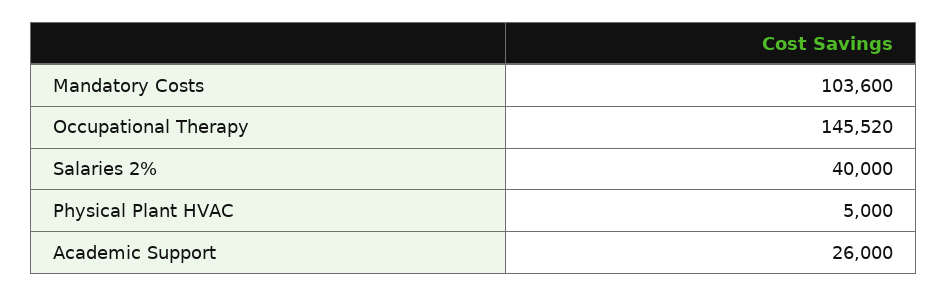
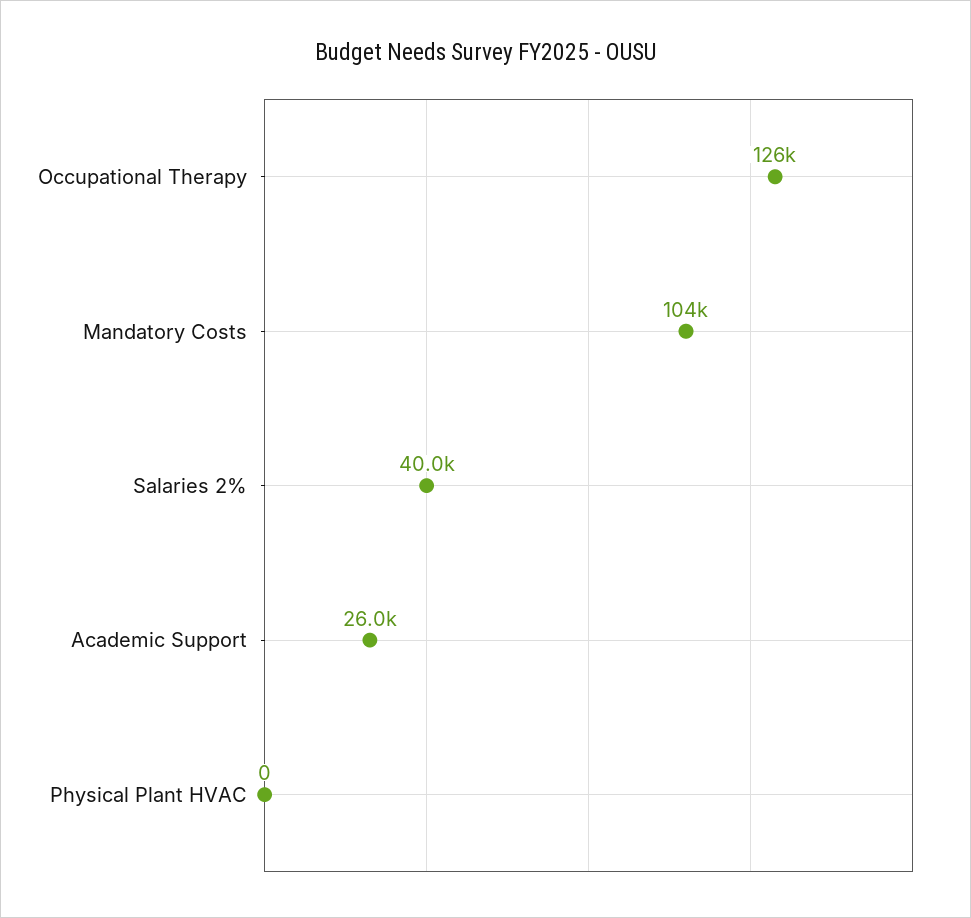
  {
    "Mandatory Costs": 103600,
-   "Occupational Therapy": 145520,
+   "Occupational Therapy": 126000,
    "Salaries 2%": 40000,
-   "Physical Plant HVAC": 5000,
+   "Physical Plant HVAC": 0,
    "Academic Support": 26000
  }

